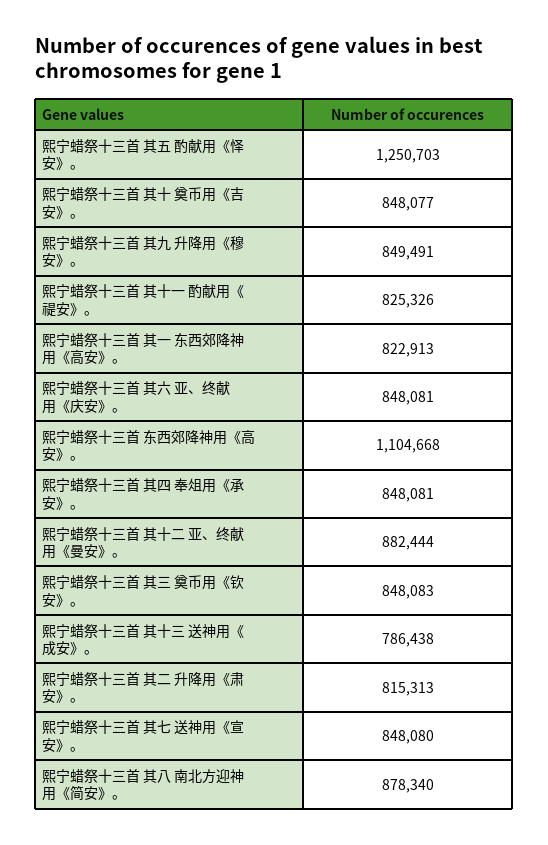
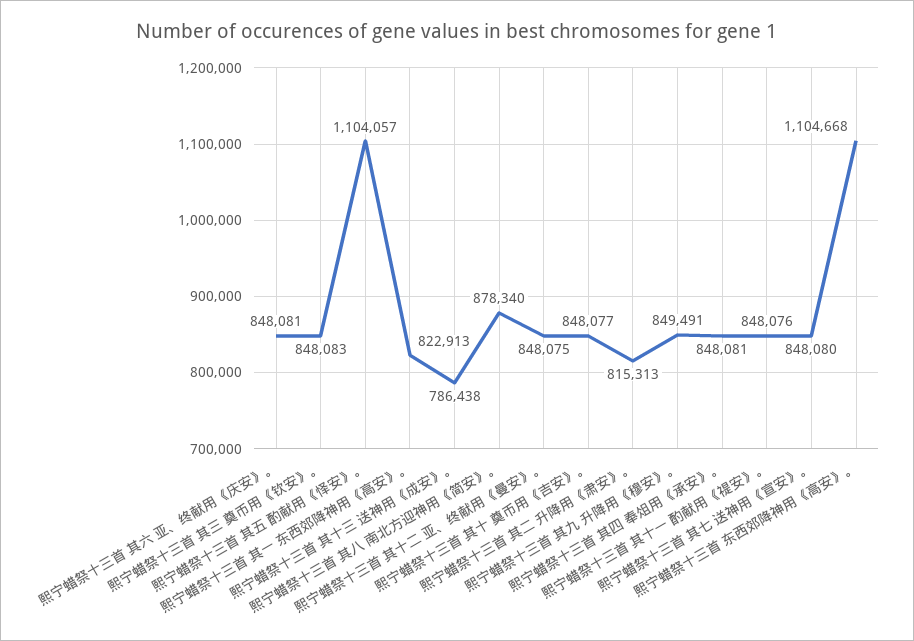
  {
-   "熙宁蜡祭十三首 其五 酌献用《怿安》。": 1250703,
+   "熙宁蜡祭十三首 其五 酌献用《怿安》。": 1104057,
    "熙宁蜡祭十三首 其十 奠币用《吉安》。": 848077,
    "熙宁蜡祭十三首 其九 升降用《穆安》。": 849491,
-   "熙宁蜡祭十三首 其十一 酌献用《禔安》。": 825326,
+   "熙宁蜡祭十三首 其十一 酌献用《禔安》。": 848076,
    "熙宁蜡祭十三首 其一 东西郊降神用《高安》。": 822913,
    "熙宁蜡祭十三首 其六 亚、终献用《庆安》。": 848081,
    "熙宁蜡祭十三首 东西郊降神用《高安》。": 1104668,
    "熙宁蜡祭十三首 其四 奉俎用《承安》。": 848081,
-   "熙宁蜡祭十三首 其十二 亚、终献用《曼安》。": 882444,
+   "熙宁蜡祭十三首 其十二 亚、终献用《曼安》。": 848075,
    "熙宁蜡祭十三首 其三 奠币用《钦安》。": 848083,
    "熙宁蜡祭十三首 其十三 送神用《成安》。": 786438,
    "熙宁蜡祭十三首 其二 升降用《肃安》。": 815313,
    "熙宁蜡祭十三首 其七 送神用《宣安》。": 848080,
    "熙宁蜡祭十三首 其八 南北方迎神用《简安》。": 878340
  }

